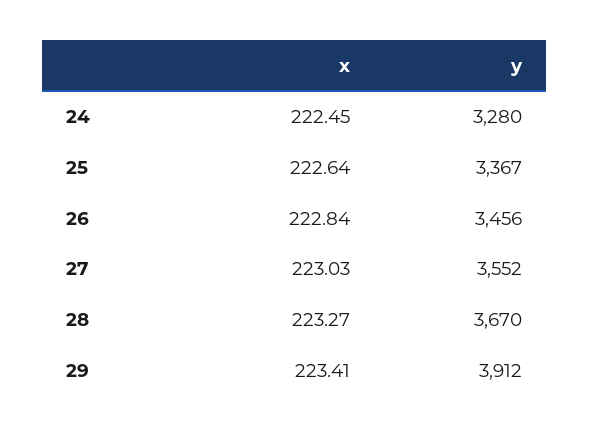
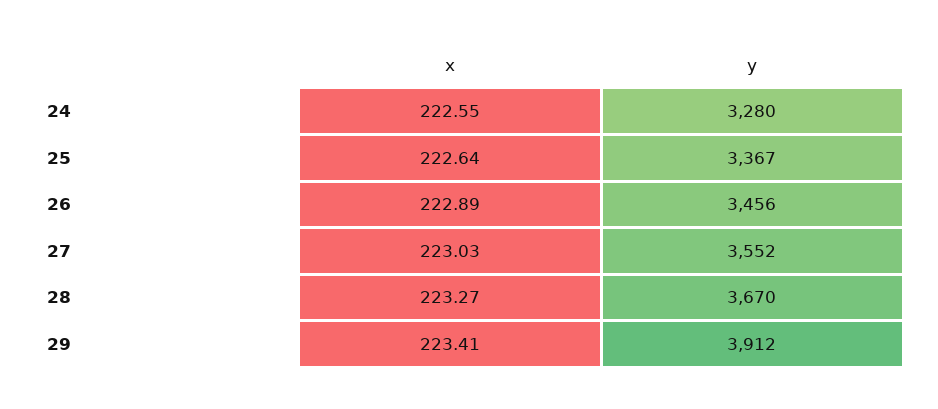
  {
    "x": {
-     "24": 222.45,
+     "24": 222.55,
      "25": 222.64,
-     "26": 222.84,
+     "26": 222.89,
      "27": 223.03,
      "28": 223.27,
      "29": 223.41
    },
    "y": {
      "24": 3280,
      "25": 3367,
      "26": 3456,
      "27": 3552,
      "28": 3670,
      "29": 3912
    }
  }

